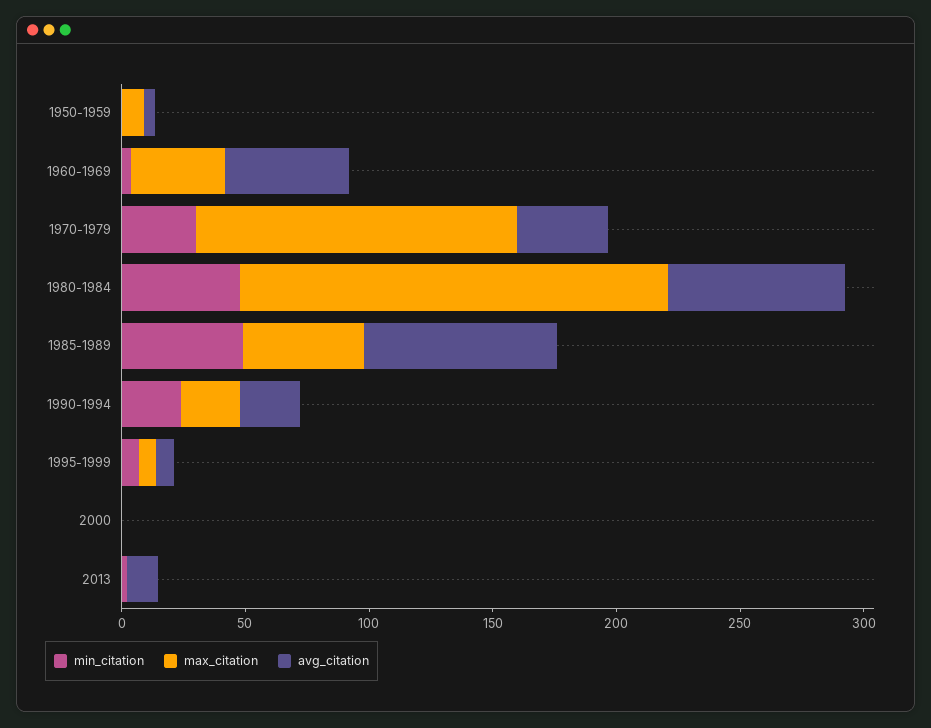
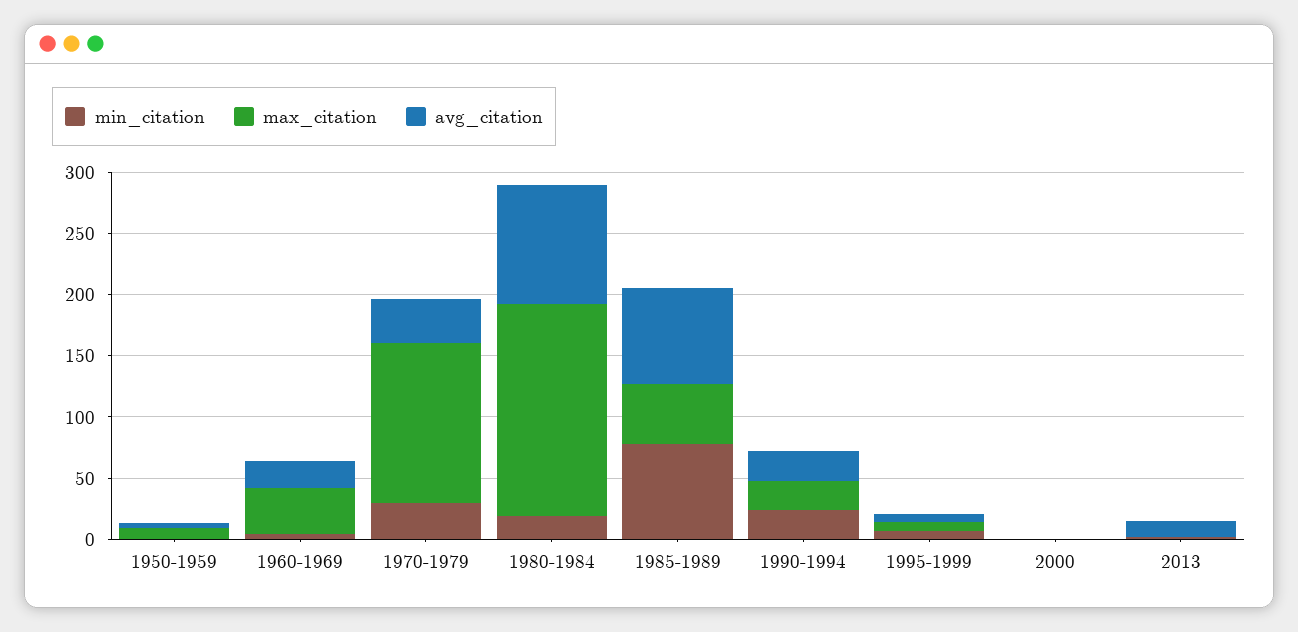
  {
    "min_citation": {
      "1950-1959": 0,
      "1960-1969": 0,
      "1970-1979": 30,
-     "1980-1984": 50,
+     "1980-1984": 20,
-     "1985-1989": 50,
+     "1985-1989": 80,
      "1990-1994": 20,
      "1995-1999": 10,
      "2000": 0,
      "2013": 0
    },
    "max_citation": {
      "1950-1959": 10,
      "1960-1969": 40,
      "1970-1979": 130,
      "1980-1984": 170,
      "1985-1989": 50,
      "1990-1994": 20,
      "1995-1999": 10,
      "2000": 0,
      "2013": 0
    },
    "avg_citation": {
      "1950-1959": 0,
-     "1960-1969": 50,
+     "1960-1969": 20,
      "1970-1979": 40,
-     "1980-1984": 70,
+     "1980-1984": 100,
      "1985-1989": 80,
      "1990-1994": 20,
      "1995-1999": 10,
      "2000": 0,
      "2013": 10
    }
  }

